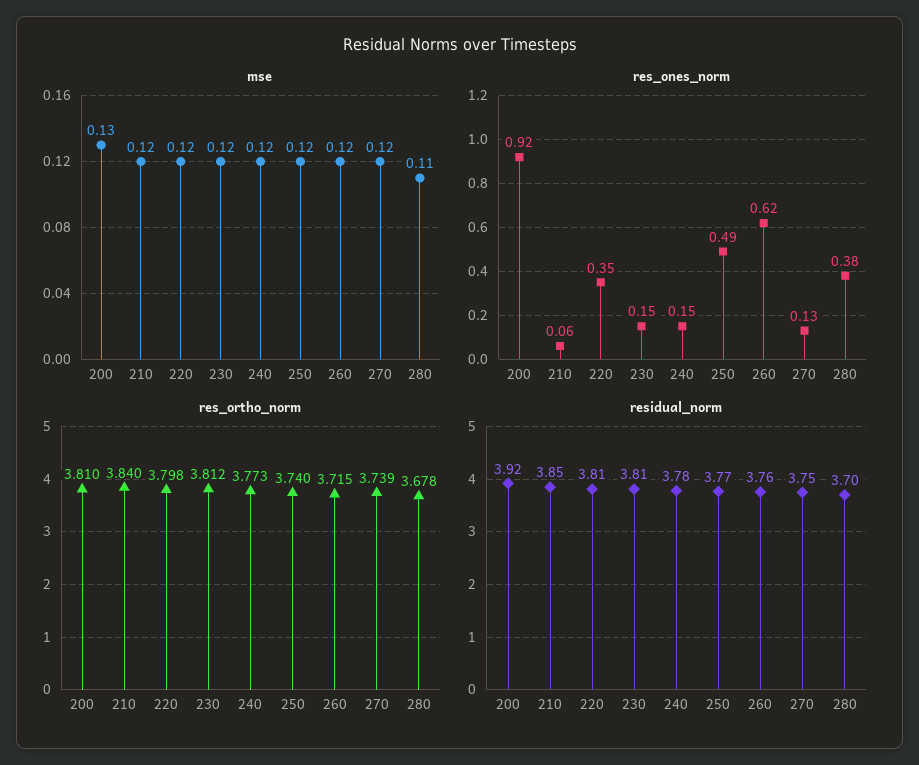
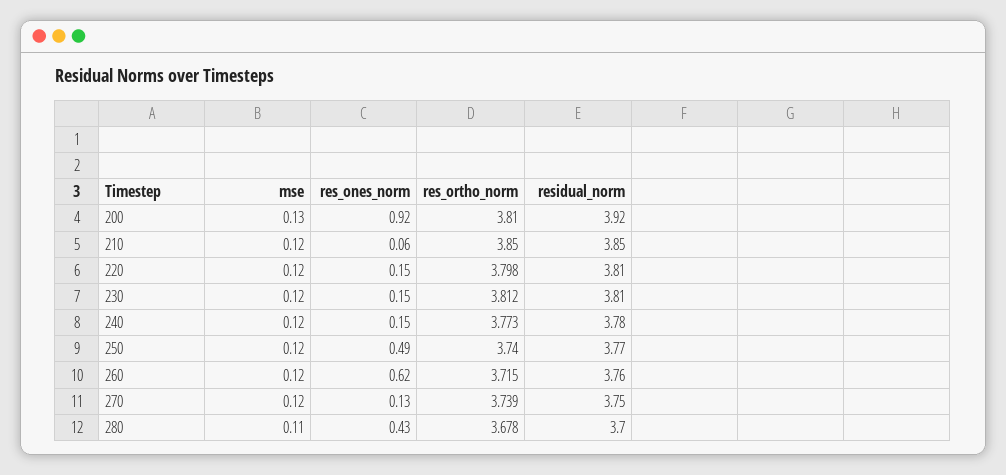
  {
    "mse": {
      "200": 0.13,
      "210": 0.12,
      "220": 0.12,
      "230": 0.12,
      "240": 0.12,
      "250": 0.12,
      "260": 0.12,
      "270": 0.12,
      "280": 0.11
    },
    "res_ones_norm": {
      "200": 0.92,
      "210": 0.06,
-     "220": 0.35,
+     "220": 0.15,
      "230": 0.15,
      "240": 0.15,
      "250": 0.49,
      "260": 0.62,
      "270": 0.13,
-     "280": 0.38
+     "280": 0.43
    },
    "res_ortho_norm": {
      "200": 3.81,
-     "210": 3.84,
+     "210": 3.85,
      "220": 3.798,
      "230": 3.812,
      "240": 3.773,
      "250": 3.74,
      "260": 3.715,
      "270": 3.739,
      "280": 3.678
    },
    "residual_norm": {
      "200": 3.92,
      "210": 3.85,
      "220": 3.81,
      "230": 3.81,
      "240": 3.78,
      "250": 3.77,
      "260": 3.76,
      "270": 3.75,
      "280": 3.7
    }
  }

